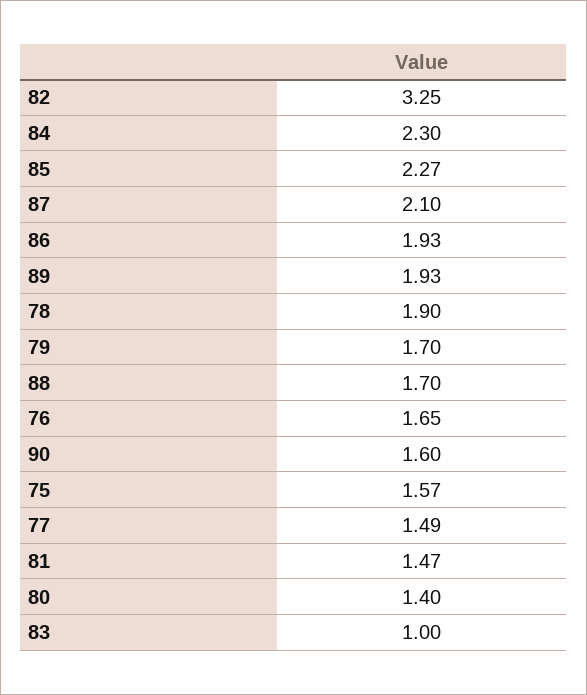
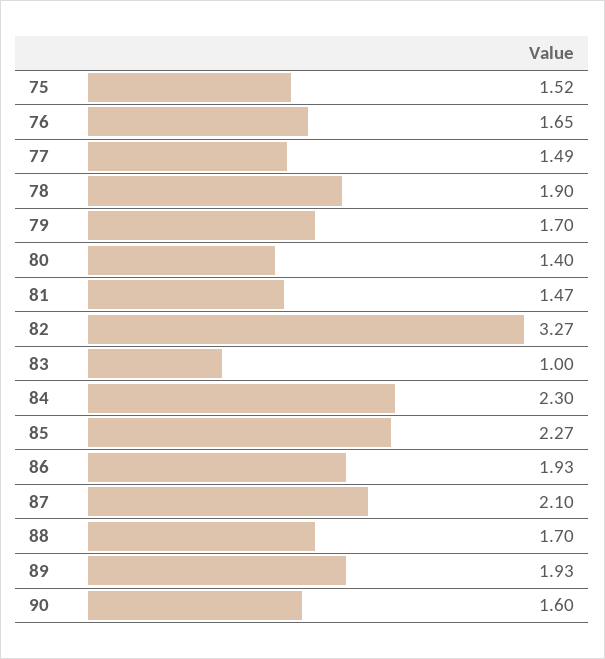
  {
-   "82": 3.25,
+   "82": 3.27,
    "84": 2.3,
    "85": 2.27,
    "87": 2.1,
    "86": 1.93,
    "89": 1.93,
    "78": 1.9,
    "79": 1.7,
    "88": 1.7,
    "76": 1.65,
    "90": 1.6,
-   "75": 1.57,
+   "75": 1.52,
    "77": 1.49,
    "81": 1.47,
    "80": 1.4,
    "83": 1
  }

